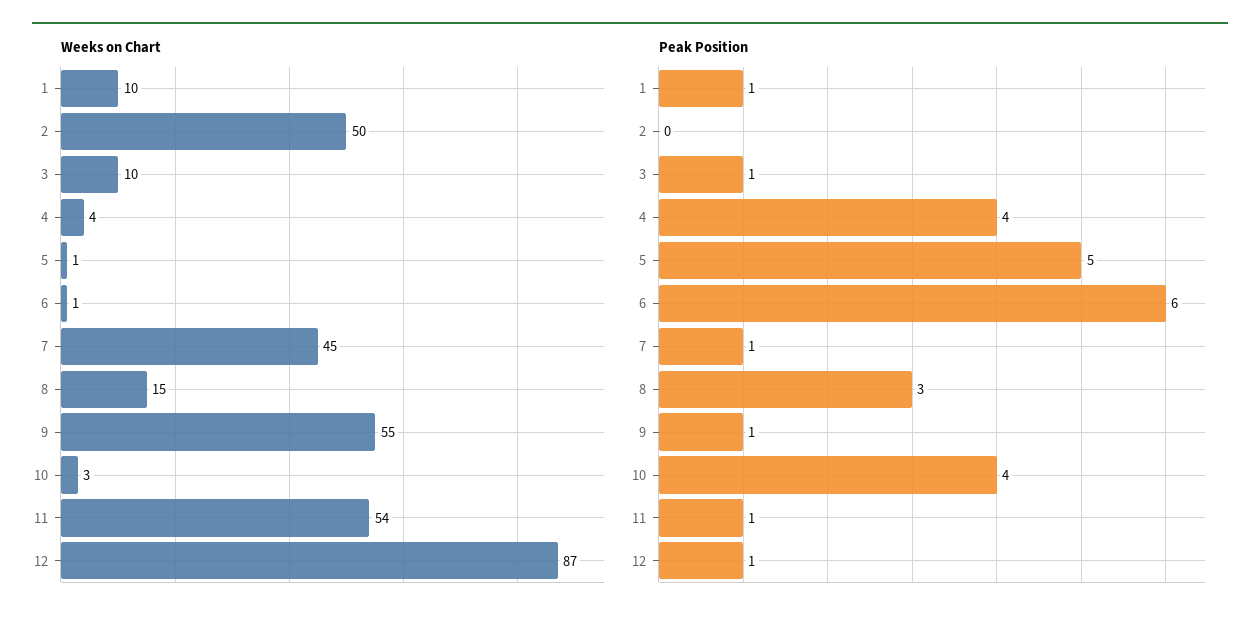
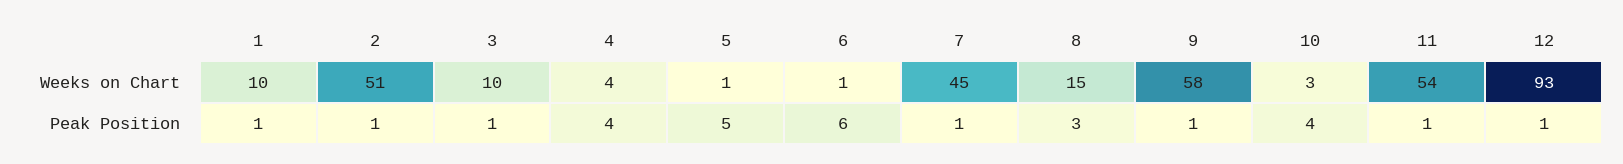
  {
    "Weeks on Chart": {
      "1": 10,
-     "2": 50,
+     "2": 51,
      "3": 10,
      "4": 4,
      "5": 1,
      "6": 1,
      "7": 45,
      "8": 15,
-     "9": 55,
+     "9": 58,
      "10": 3,
      "11": 54,
-     "12": 87
+     "12": 93
    },
    "Peak Position": {
      "1": 1,
-     "2": 0,
+     "2": 1,
      "3": 1,
      "4": 4,
      "5": 5,
      "6": 6,
      "7": 1,
      "8": 3,
      "9": 1,
      "10": 4,
      "11": 1,
      "12": 1
    }
  }

